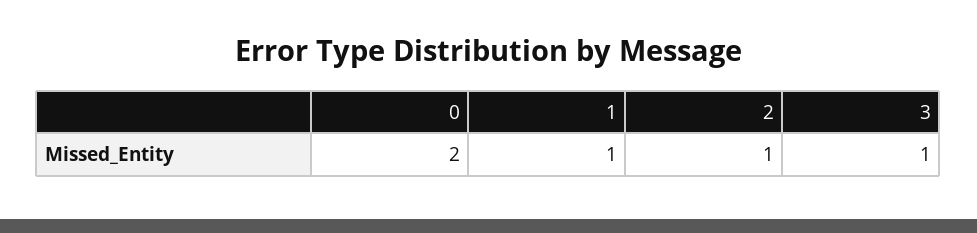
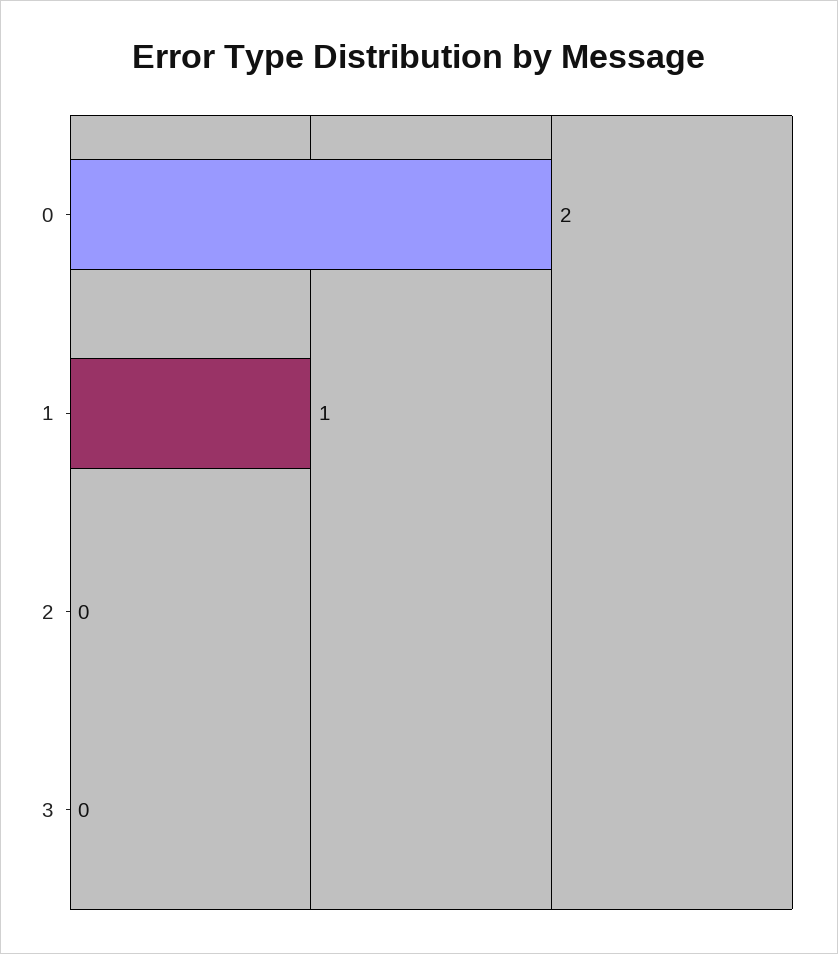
  {
    "0": 2,
    "1": 1,
-   "2": 1,
+   "2": 0,
-   "3": 1
+   "3": 0
  }

